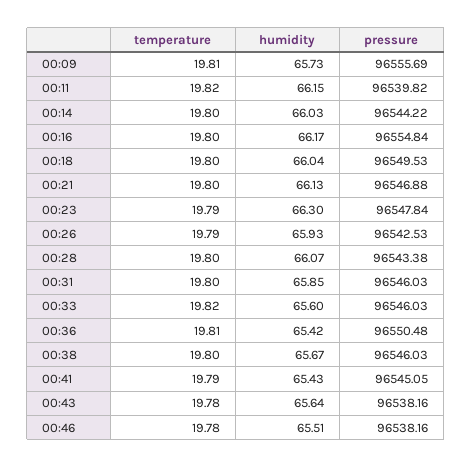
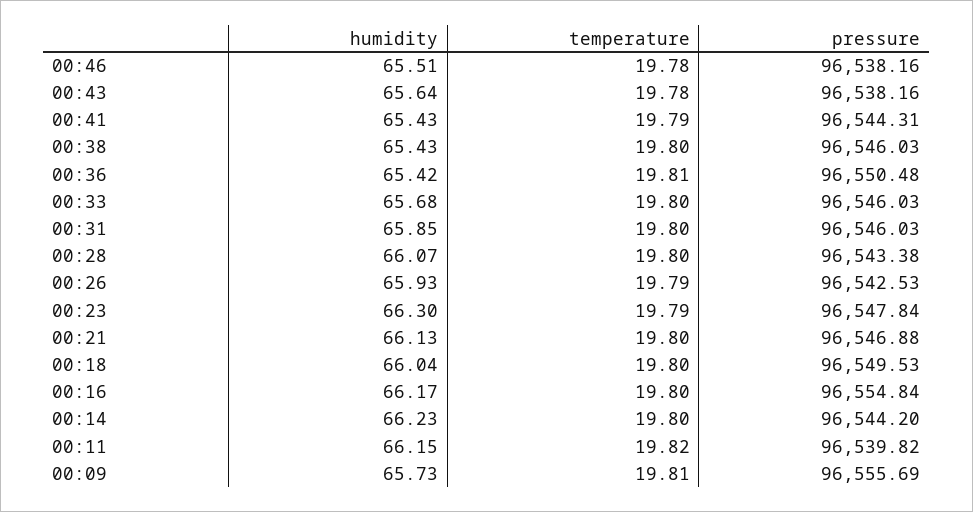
  {
    "temperature": {
      "00:09": 19.81,
      "00:11": 19.82,
      "00:14": 19.8,
      "00:16": 19.8,
      "00:18": 19.8,
      "00:21": 19.8,
      "00:23": 19.79,
      "00:26": 19.79,
      "00:28": 19.8,
      "00:31": 19.8,
-     "00:33": 19.82,
+     "00:33": 19.8,
      "00:36": 19.81,
      "00:38": 19.8,
      "00:41": 19.79,
      "00:43": 19.78,
      "00:46": 19.78
    },
    "humidity": {
      "00:09": 65.73,
      "00:11": 66.15,
-     "00:14": 66.03,
+     "00:14": 66.23,
      "00:16": 66.17,
      "00:18": 66.04,
      "00:21": 66.13,
      "00:23": 66.3,
      "00:26": 65.93,
      "00:28": 66.07,
      "00:31": 65.85,
-     "00:33": 65.6,
+     "00:33": 65.68,
      "00:36": 65.42,
-     "00:38": 65.67,
+     "00:38": 65.43,
      "00:41": 65.43,
      "00:43": 65.64,
      "00:46": 65.51
    },
    "pressure": {
      "00:09": 96555.69,
      "00:11": 96539.82,
-     "00:14": 96544.22,
+     "00:14": 96544.2,
      "00:16": 96554.84,
      "00:18": 96549.53,
      "00:21": 96546.88,
      "00:23": 96547.84,
      "00:26": 96542.53,
      "00:28": 96543.38,
      "00:31": 96546.03,
      "00:33": 96546.03,
      "00:36": 96550.48,
      "00:38": 96546.03,
-     "00:41": 96545.05,
+     "00:41": 96544.31,
      "00:43": 96538.16,
      "00:46": 96538.16
    }
  }

